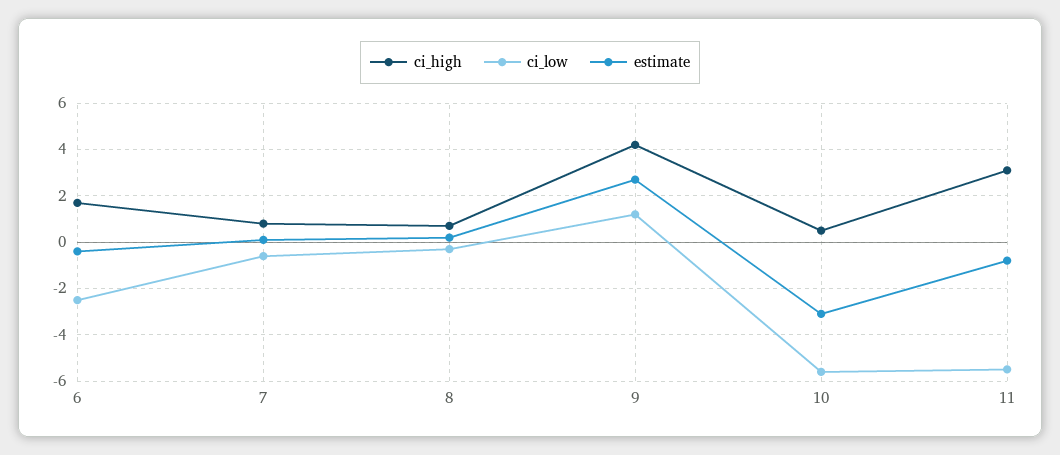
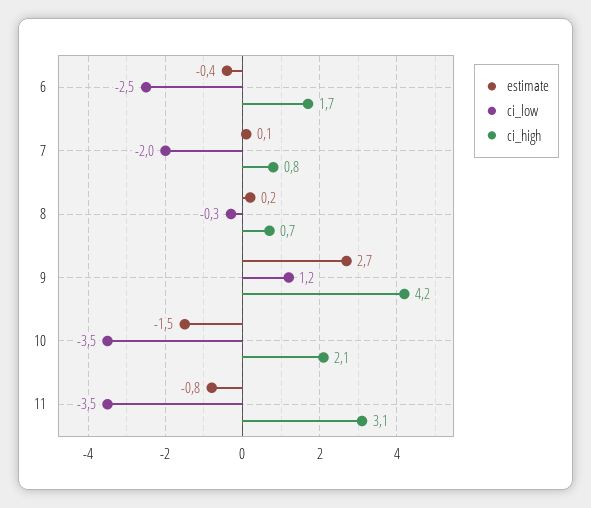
  {
    "ci_high": {
      "6": 1.7,
      "7": 0.8,
      "8": 0.7,
      "9": 4.2,
-     "10": 0.5,
+     "10": 2.1,
      "11": 3.1
    },
    "ci_low": {
      "6": -2.5,
-     "7": -0.5,
+     "7": -2,
      "8": -0.3,
      "9": 1.2,
-     "10": -5.5,
+     "10": -3.5,
-     "11": -5.5
+     "11": -3.5
    },
    "estimate": {
      "6": -0.4,
      "7": 0.1,
      "8": 0.2,
      "9": 2.7,
-     "10": -3,
+     "10": -1.5,
      "11": -0.8
    }
  }

